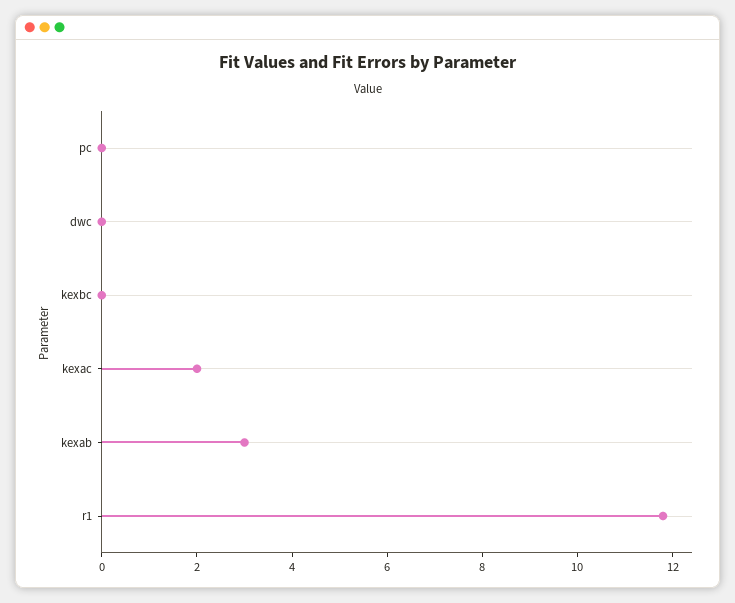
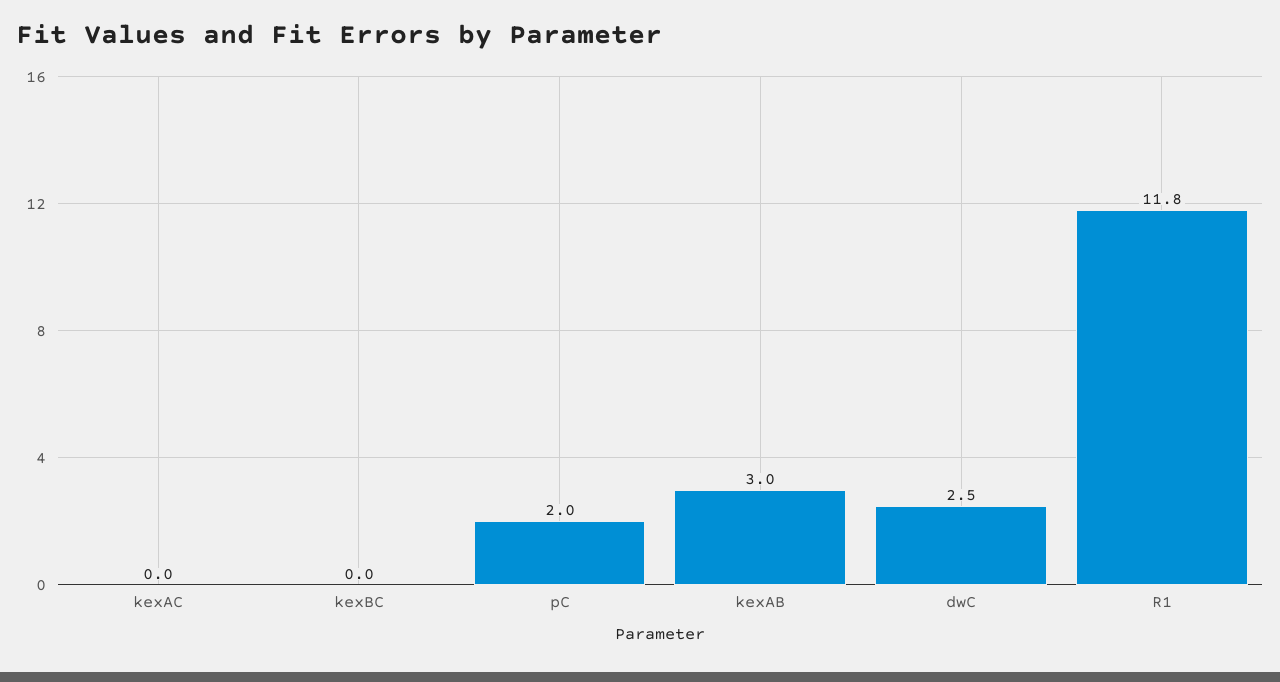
  {
-   "pc": 0,
+   "pc": 2,
-   "dwc": 0,
+   "dwc": 2.5,
    "kexbc": 0,
-   "kexac": 2,
+   "kexac": 0,
    "kexab": 3,
    "r1": 11.8
  }

